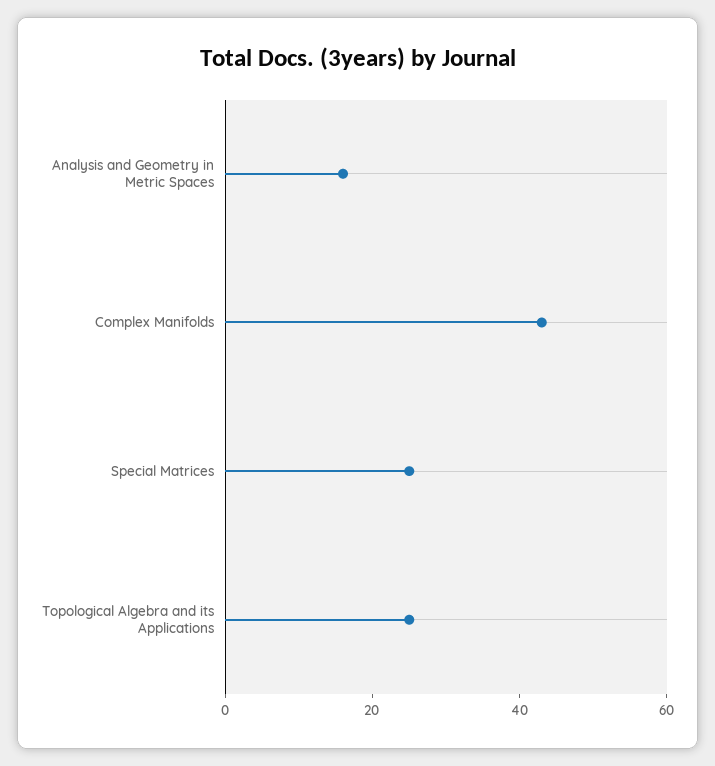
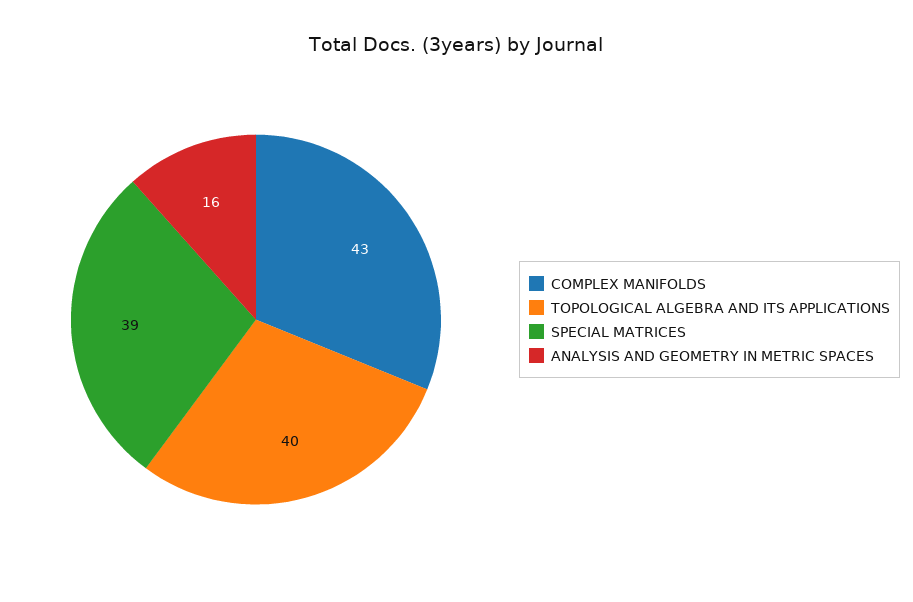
  {
    "Analysis and Geometry in Metric Spaces": 16,
    "Complex Manifolds": 43,
-   "Special Matrices": 25,
+   "Special Matrices": 39,
-   "Topological Algebra and its Applications": 25
+   "Topological Algebra and its Applications": 40
  }

